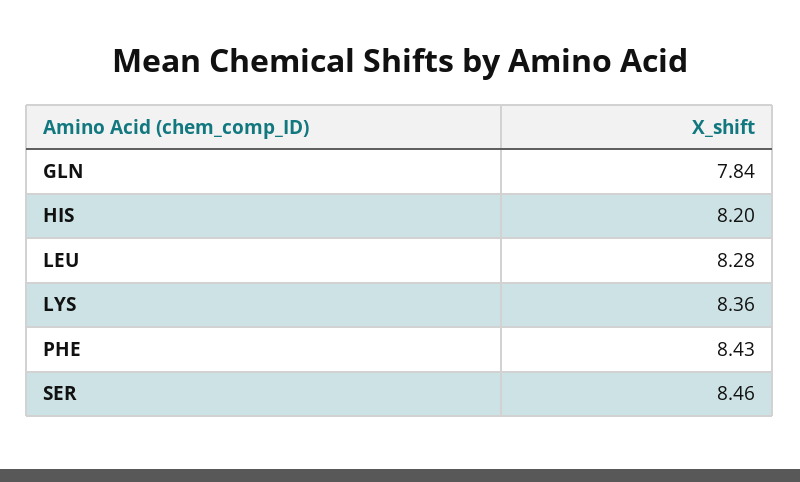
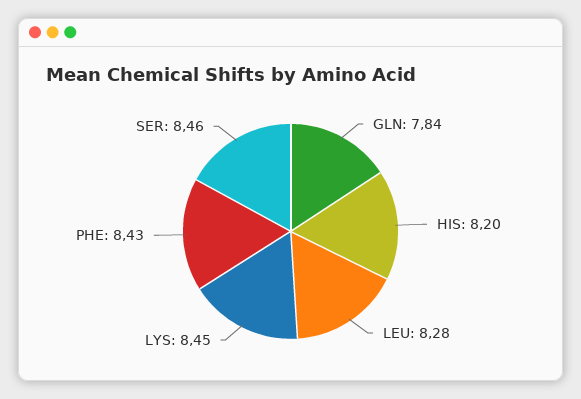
  {
    "GLN": 7.84,
    "HIS": 8.2,
    "LEU": 8.28,
-   "LYS": 8.36,
+   "LYS": 8.45,
    "PHE": 8.43,
    "SER": 8.46
  }

